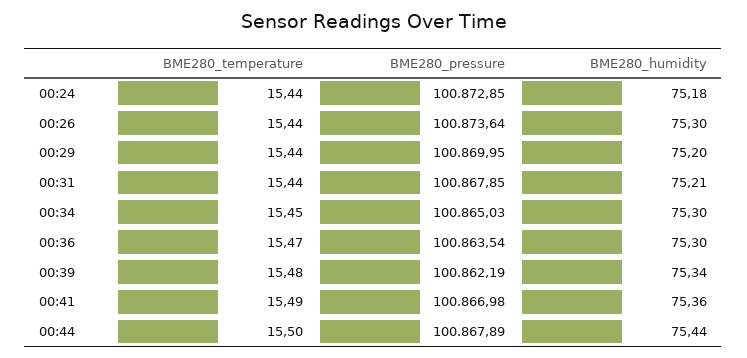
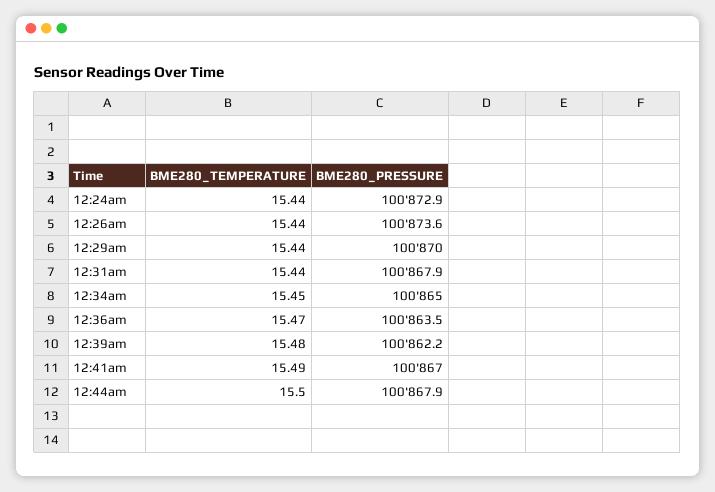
  {
    "BME280_temperature": {
      "00:24": 15.44,
      "00:26": 15.44,
      "00:29": 15.44,
      "00:31": 15.44,
      "00:34": 15.45,
      "00:36": 15.47,
      "00:39": 15.48,
      "00:41": 15.49,
      "00:44": 15.5
    },
    "BME280_pressure": {
      "00:24": 100872.85,
      "00:26": 100873.64,
      "00:29": 100869.95,
      "00:31": 100867.85,
      "00:34": 100865.03,
      "00:36": 100863.54,
      "00:39": 100862.19,
      "00:41": 100866.98,
      "00:44": 100867.89
-   },
+   }
-   "BME280_humidity": {
-     "00:24": 75.18,
-     "00:26": 75.3,
-     "00:29": 75.2,
-     "00:31": 75.21,
-     "00:34": 75.3,
-     "00:36": 75.3,
-     "00:39": 75.34,
-     "00:41": 75.36,
-     "00:44": 75.44
-   }
  }

